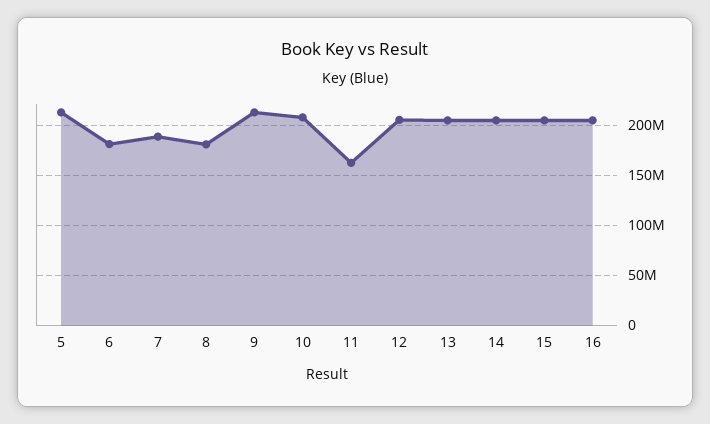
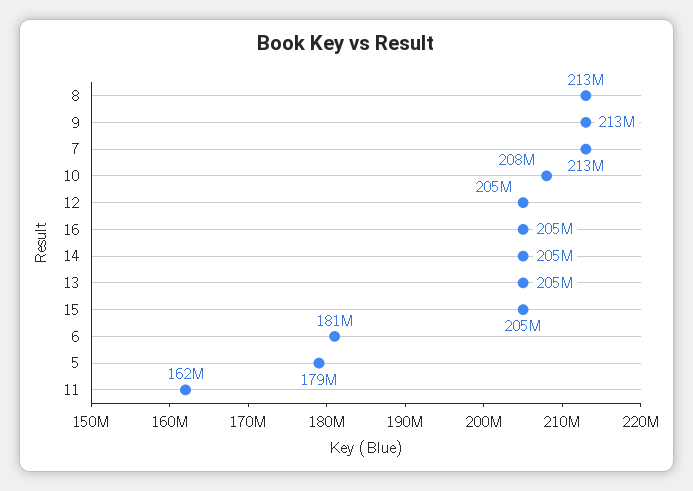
  {
-   "5": 210000000,
+   "5": 179000000,
    "6": 181000000,
-   "7": 190000000,
+   "7": 213000000,
-   "8": 180000000,
+   "8": 213000000,
    "9": 213000000,
    "10": 208000000,
    "11": 162000000,
    "12": 205000000,
    "13": 205000000,
    "14": 205000000,
    "15": 205000000,
    "16": 205000000
  }

